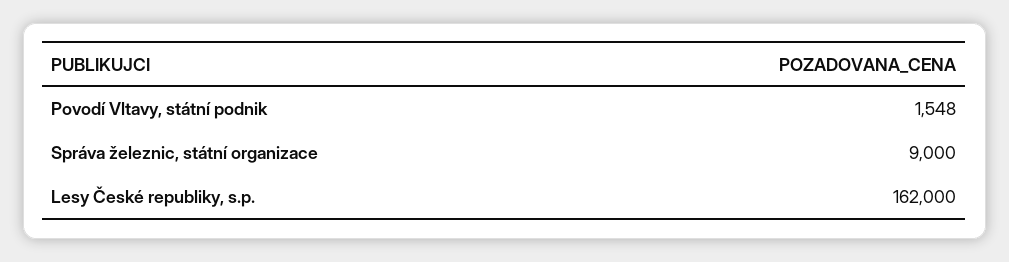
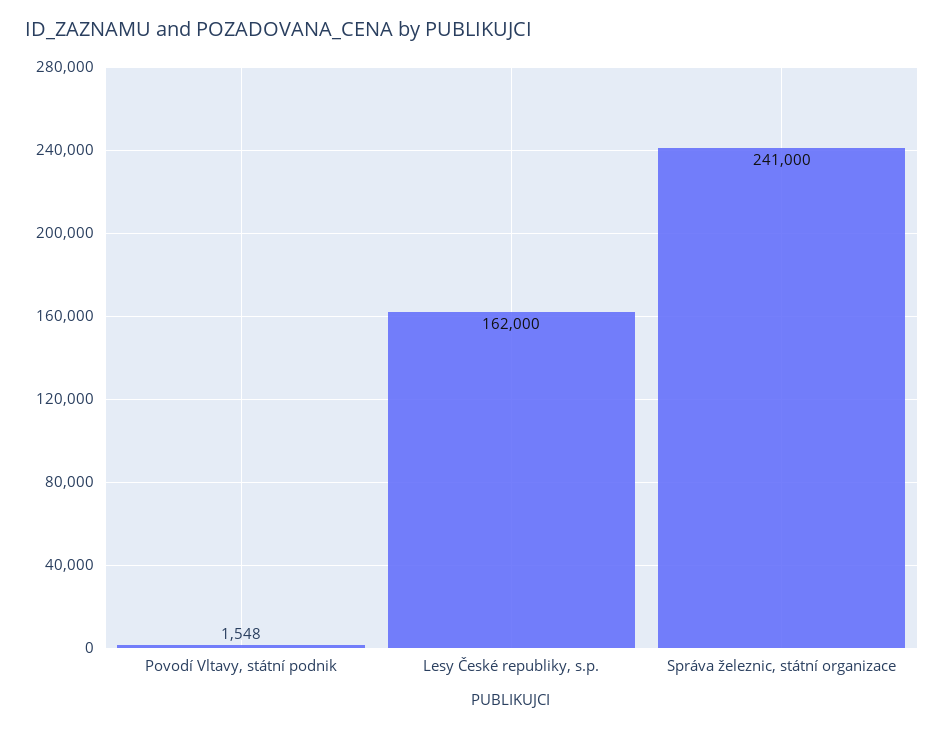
  {
    "Povodí Vltavy, státní podnik": 1548,
-   "Správa železnic, státní organizace": 9000,
+   "Správa železnic, státní organizace": 241000,
    "Lesy České republiky, s.p.": 162000
  }

